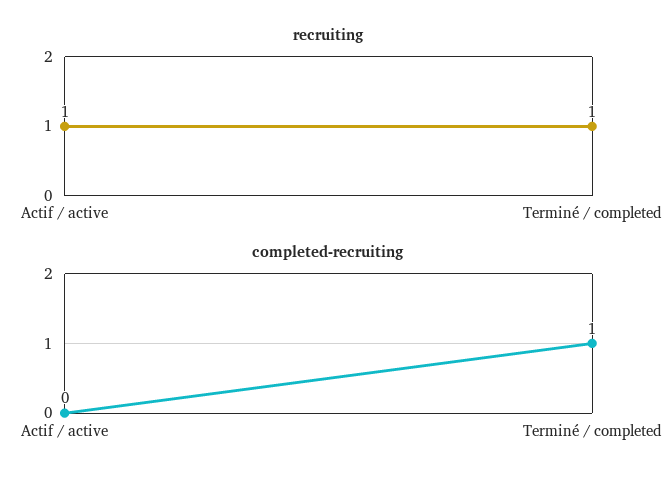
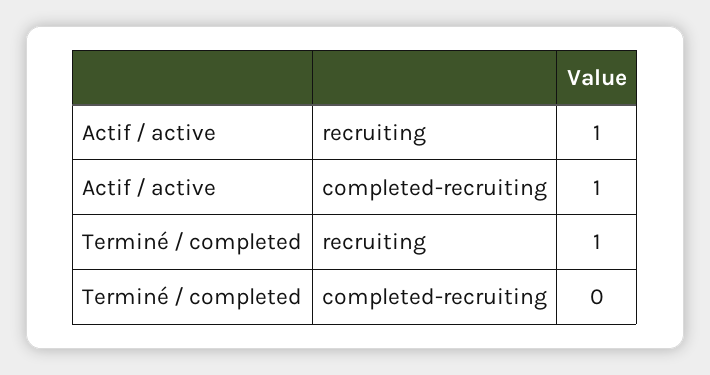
  {
    "recruiting": {
      "Actif / active": 1,
      "Terminé / completed": 1
    },
    "completed-recruiting": {
-     "Actif / active": 0,
+     "Actif / active": 1,
-     "Terminé / completed": 1
+     "Terminé / completed": 0
    }
  }

